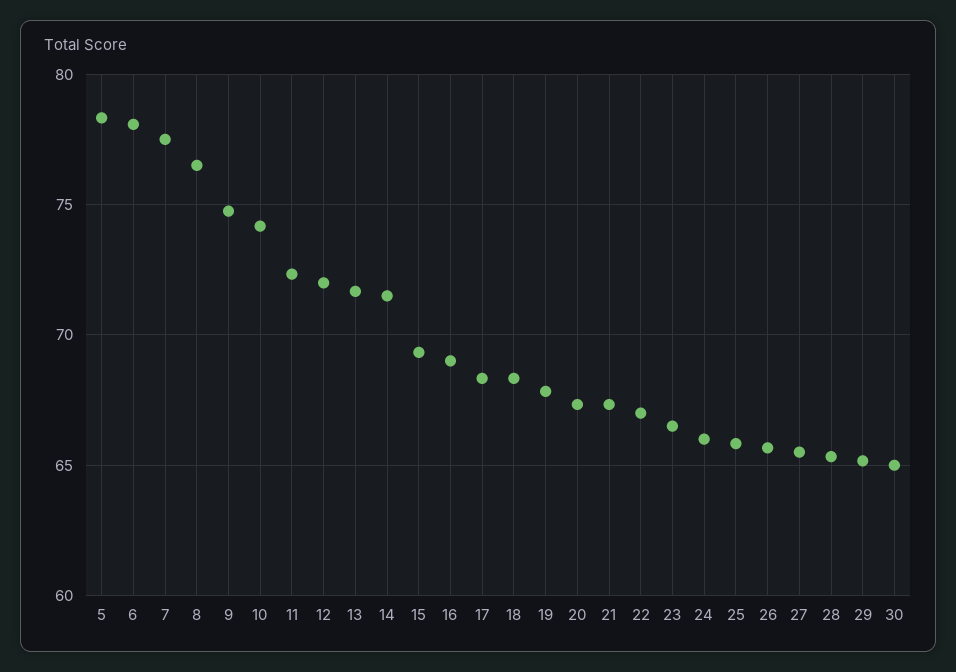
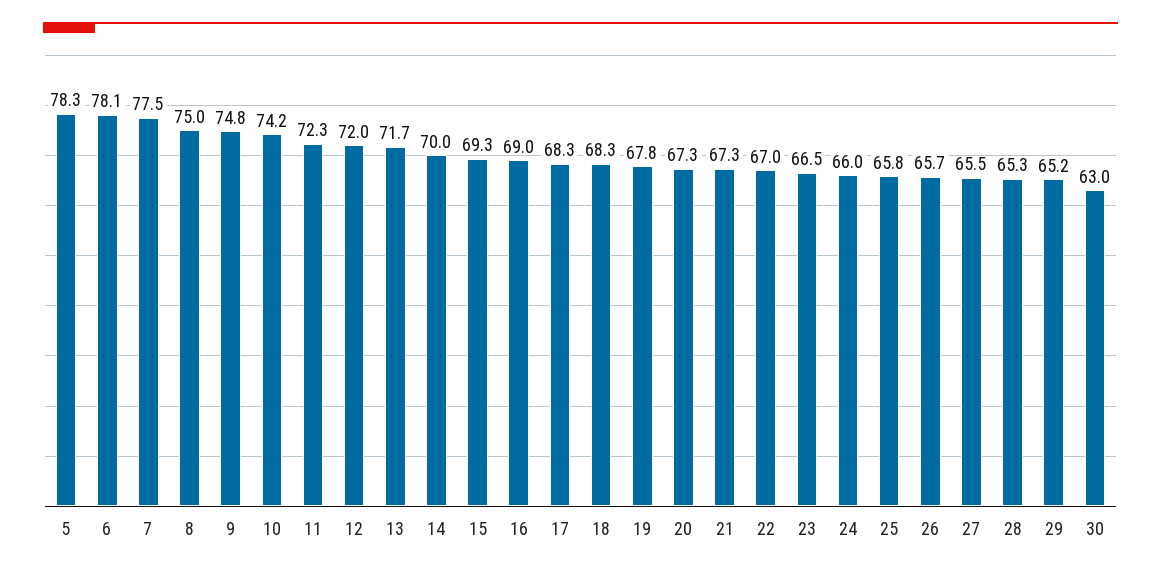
  {
    "5": 78.3,
    "6": 78.1,
    "7": 77.5,
-   "8": 76.5,
+   "8": 75,
    "9": 74.8,
    "10": 74.2,
    "11": 72.3,
    "12": 72,
    "13": 71.7,
-   "14": 71.5,
+   "14": 70,
    "15": 69.3,
    "16": 69,
    "17": 68.3,
    "18": 68.3,
    "19": 67.8,
    "20": 67.3,
    "21": 67.3,
    "22": 67,
    "23": 66.5,
    "24": 66,
    "25": 65.8,
    "26": 65.7,
    "27": 65.5,
    "28": 65.3,
    "29": 65.2,
-   "30": 65
+   "30": 63
  }

